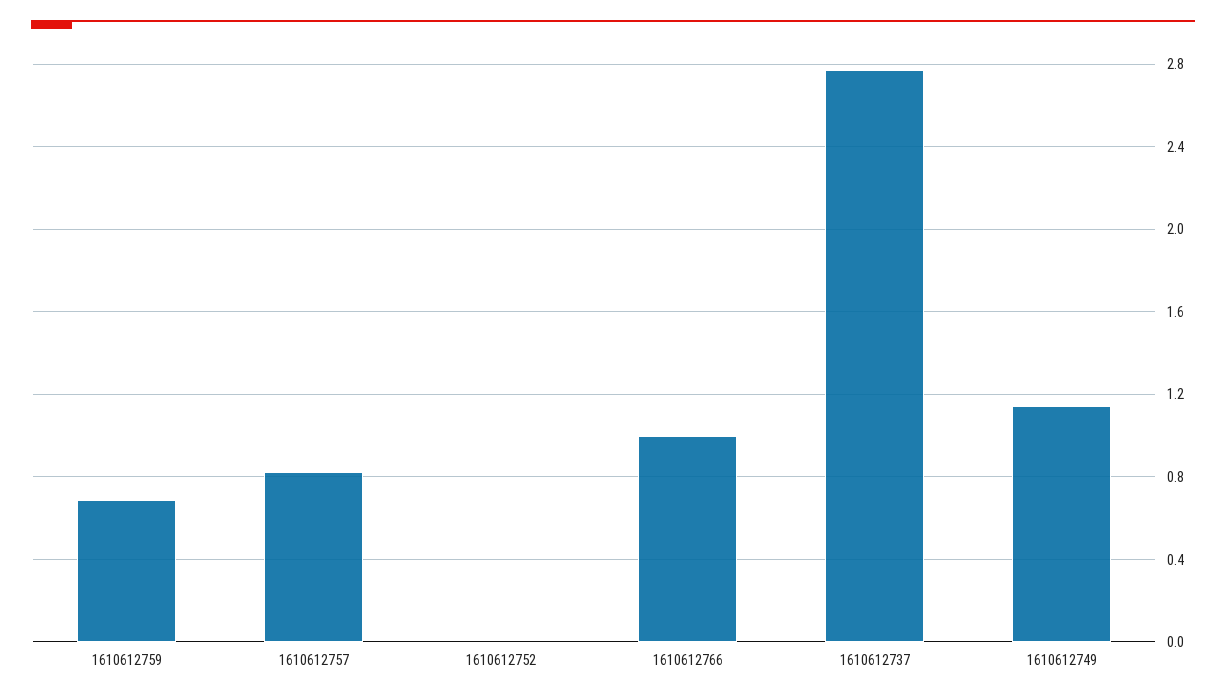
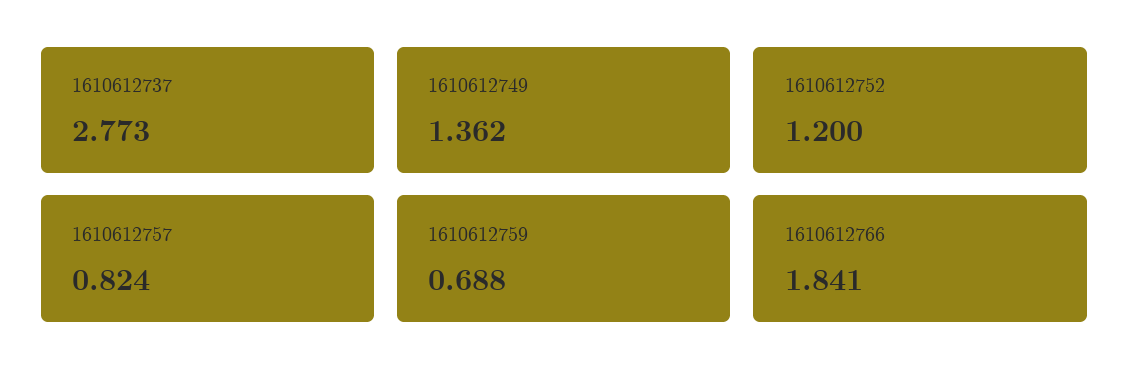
  {
    "1610612759": 0.688,
    "1610612757": 0.824,
-   "1610612752": 0,
+   "1610612752": 1.2,
-   "1610612766": 1,
+   "1610612766": 1.841,
    "1610612737": 2.773,
-   "1610612749": 1.15
+   "1610612749": 1.362
  }

